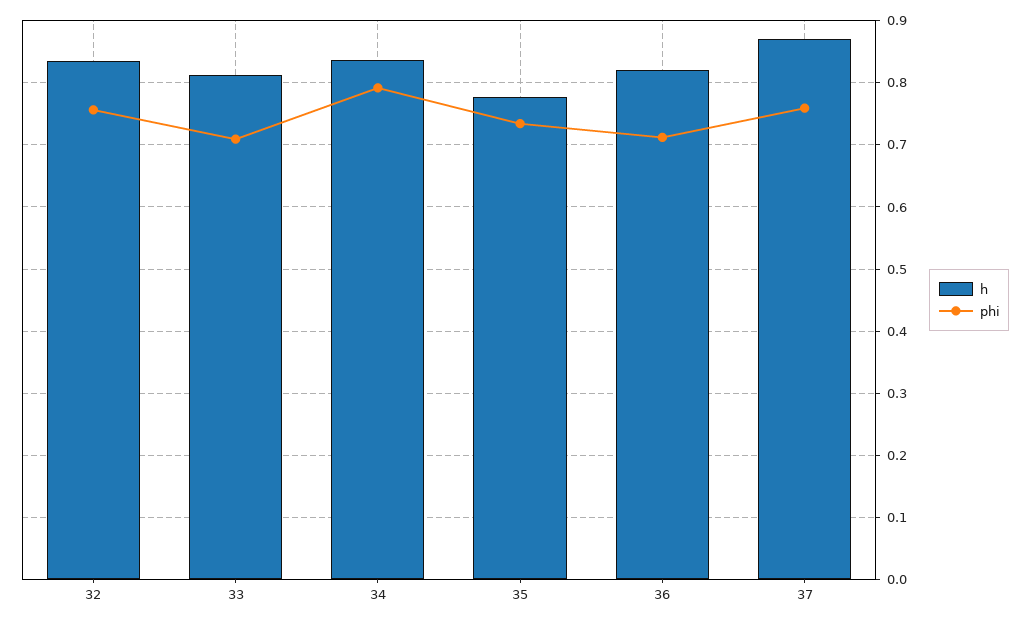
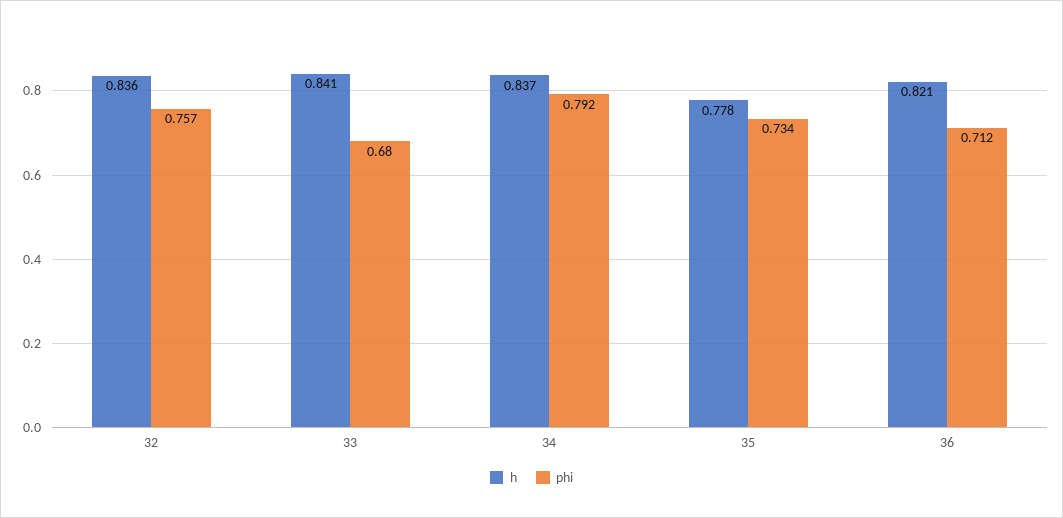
  {
    "h": {
      "32": 0.836,
-     "33": 0.81,
+     "33": 0.841,
      "34": 0.837,
      "35": 0.778,
-     "36": 0.821,
+     "36": 0.821
-     "37": 0.87
    },
    "phi": {
      "32": 0.757,
-     "33": 0.71,
+     "33": 0.68,
      "34": 0.792,
      "35": 0.734,
-     "36": 0.712,
+     "36": 0.712
-     "37": 0.76
    }
  }

